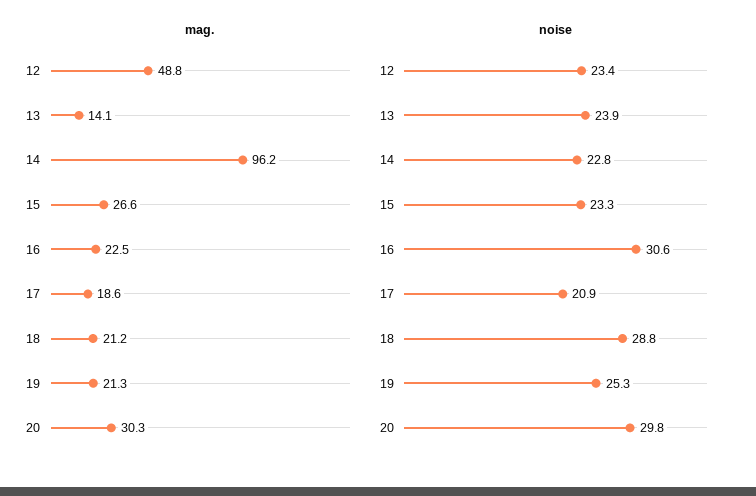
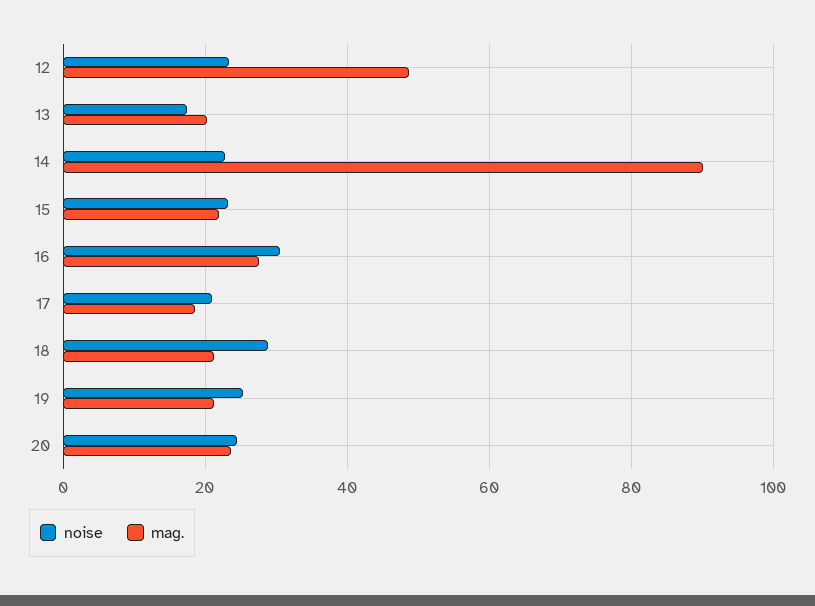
  {
    "mag.": {
      "12": 48.8,
-     "13": 14.1,
+     "13": 20,
-     "14": 96.2,
+     "14": 90,
-     "15": 26.6,
+     "15": 22,
-     "16": 22.5,
+     "16": 28,
      "17": 18.6,
      "18": 21.2,
      "19": 21.3,
-     "20": 30.3
+     "20": 24
    },
    "noise": {
      "12": 23.4,
-     "13": 23.9,
+     "13": 18,
      "14": 22.8,
      "15": 23.3,
      "16": 30.6,
      "17": 20.9,
      "18": 28.8,
      "19": 25.3,
-     "20": 29.8
+     "20": 24
    }
  }

